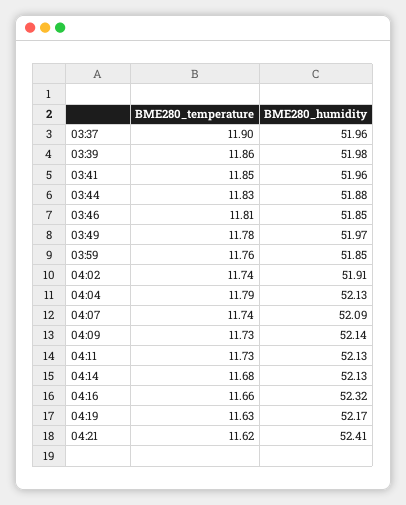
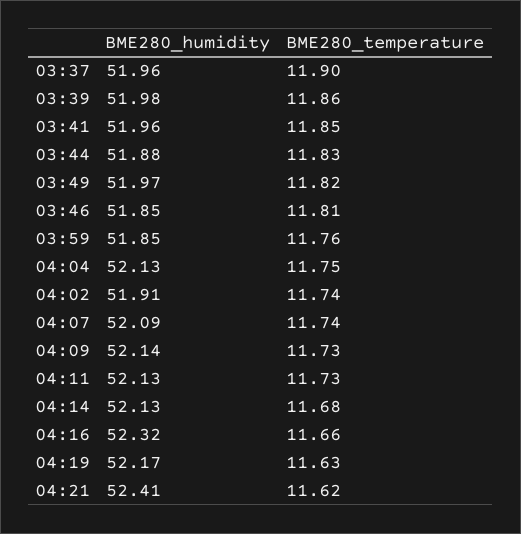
  {
    "BME280_temperature": {
      "03:37": 11.9,
      "03:39": 11.86,
      "03:41": 11.85,
      "03:44": 11.83,
      "03:46": 11.81,
-     "03:49": 11.78,
+     "03:49": 11.82,
      "03:59": 11.76,
      "04:02": 11.74,
-     "04:04": 11.79,
+     "04:04": 11.75,
      "04:07": 11.74,
      "04:09": 11.73,
      "04:11": 11.73,
      "04:14": 11.68,
      "04:16": 11.66,
      "04:19": 11.63,
      "04:21": 11.62
    },
    "BME280_humidity": {
      "03:37": 51.96,
      "03:39": 51.98,
      "03:41": 51.96,
      "03:44": 51.88,
      "03:46": 51.85,
      "03:49": 51.97,
      "03:59": 51.85,
      "04:02": 51.91,
      "04:04": 52.13,
      "04:07": 52.09,
      "04:09": 52.14,
      "04:11": 52.13,
      "04:14": 52.13,
      "04:16": 52.32,
      "04:19": 52.17,
      "04:21": 52.41
    }
  }

